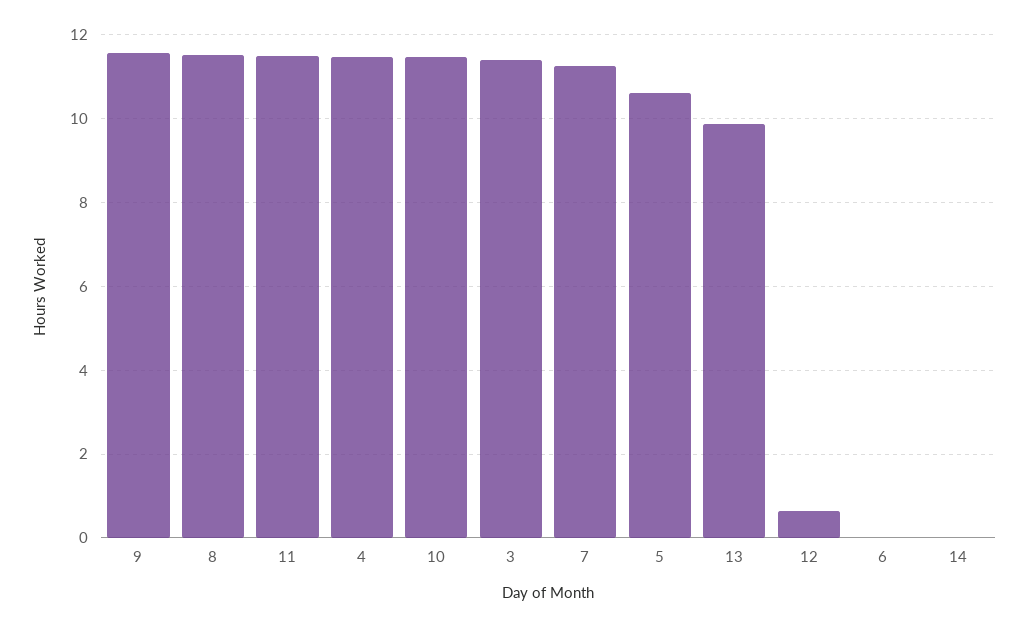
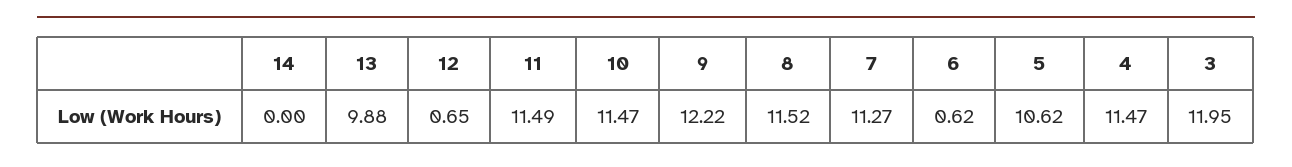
  {
-   "9": 11.6,
+   "9": 12.22,
    "8": 11.52,
    "11": 11.49,
    "4": 11.47,
    "10": 11.47,
-   "3": 11.4,
+   "3": 11.95,
    "7": 11.27,
    "5": 10.62,
    "13": 9.88,
    "12": 0.65,
-   "6": 0,
+   "6": 0.62,
    "14": 0
  }

